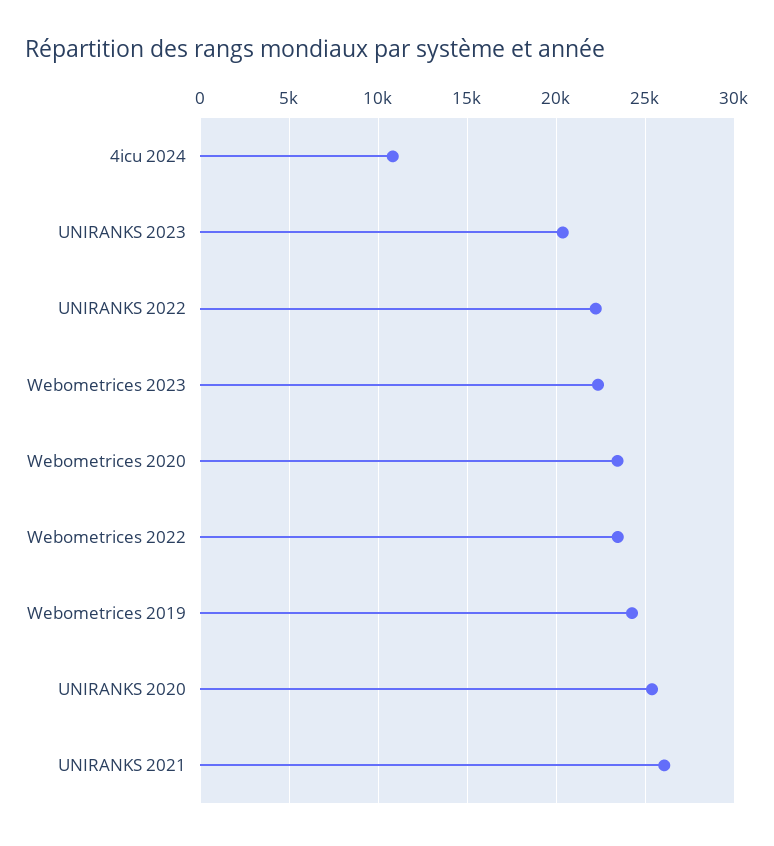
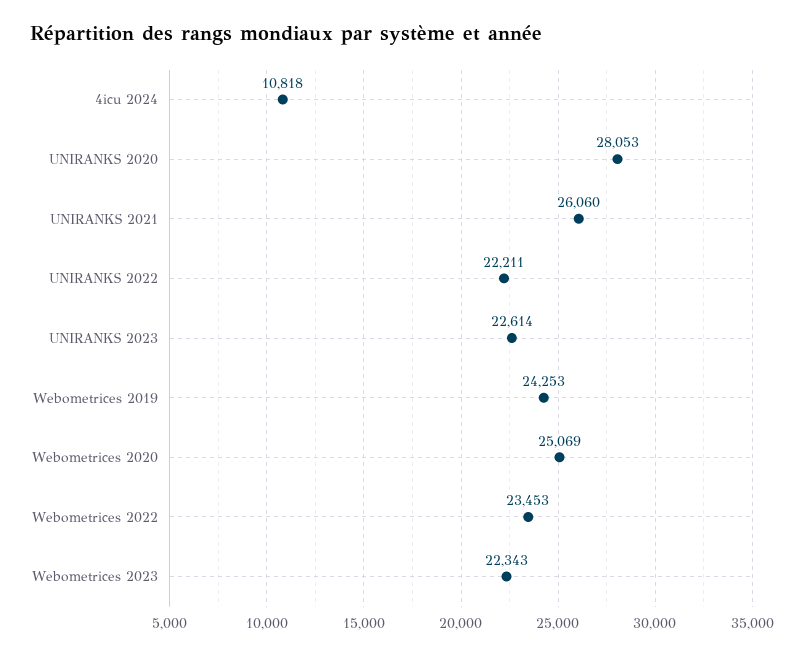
  {
    "4icu 2024": 10818,
-   "UNIRANKS 2023": 20500,
+   "UNIRANKS 2023": 22614,
    "UNIRANKS 2022": 22211,
    "Webometrices 2023": 22343,
-   "Webometrices 2020": 23500,
+   "Webometrices 2020": 25069,
    "Webometrices 2022": 23453,
    "Webometrices 2019": 24253,
-   "UNIRANKS 2020": 25500,
+   "UNIRANKS 2020": 28053,
    "UNIRANKS 2021": 26060
  }

